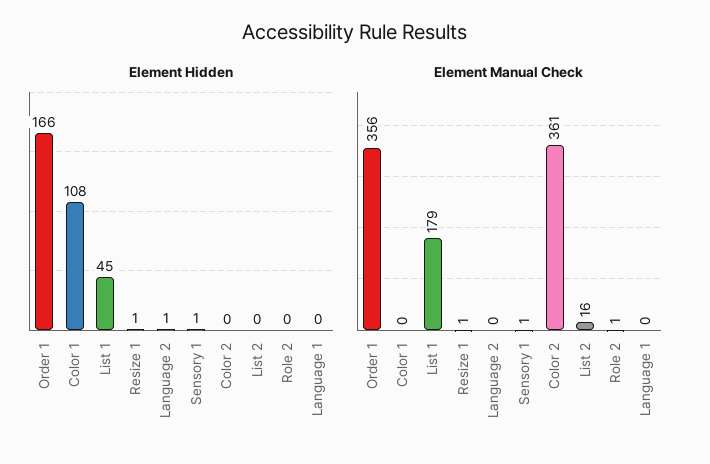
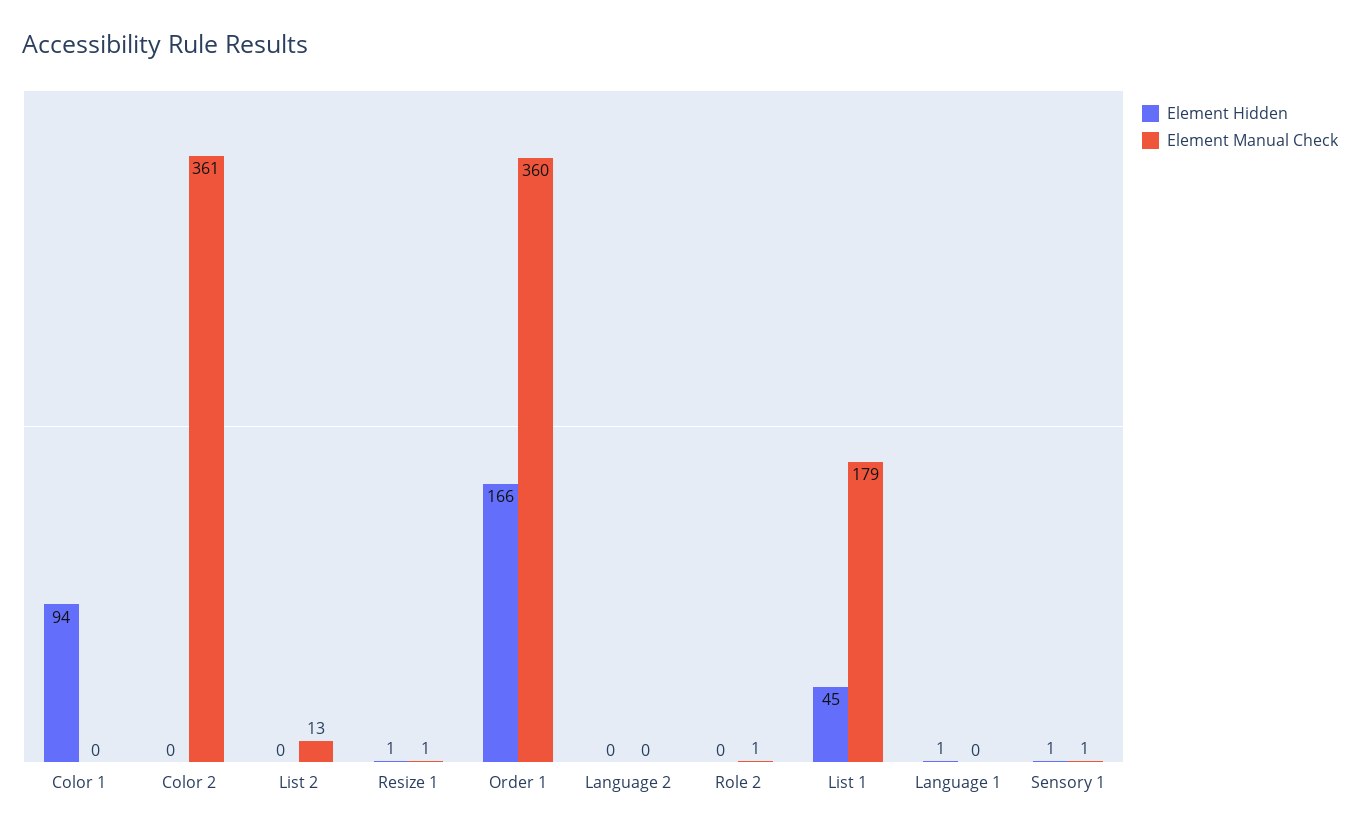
  {
    "Element Hidden": {
      "Order 1": 166,
-     "Color 1": 108,
+     "Color 1": 94,
      "List 1": 45,
      "Resize 1": 1,
-     "Language 2": 1,
+     "Language 2": 0,
      "Sensory 1": 1,
      "Color 2": 0,
      "List 2": 0,
      "Role 2": 0,
-     "Language 1": 0
+     "Language 1": 1
    },
    "Element Manual Check": {
-     "Order 1": 356,
+     "Order 1": 360,
      "Color 1": 0,
      "List 1": 179,
      "Resize 1": 1,
      "Language 2": 0,
      "Sensory 1": 1,
      "Color 2": 361,
-     "List 2": 16,
+     "List 2": 13,
      "Role 2": 1,
      "Language 1": 0
    }
  }

